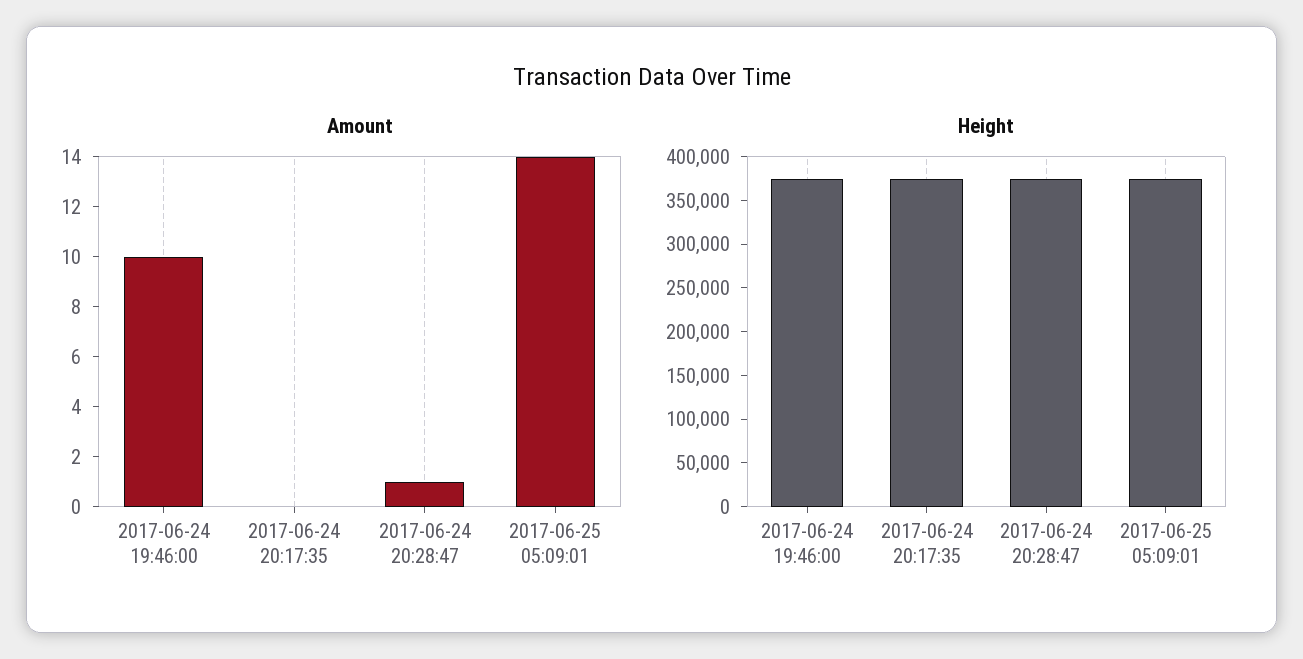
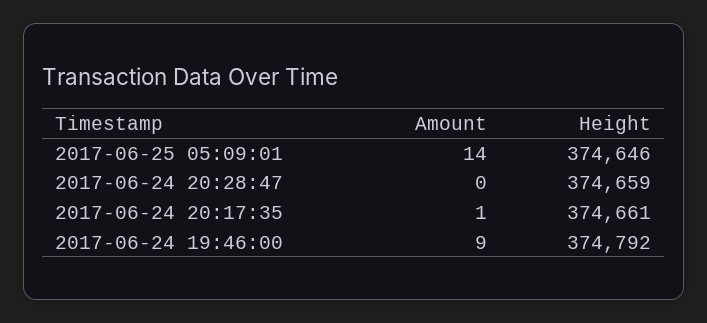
  {
    "Amount": {
-     "2017-06-24 19:46:00": 10,
+     "2017-06-24 19:46:00": 9,
-     "2017-06-24 20:17:35": 0,
+     "2017-06-24 20:17:35": 1,
-     "2017-06-24 20:28:47": 1,
+     "2017-06-24 20:28:47": 0,
      "2017-06-25 05:09:01": 14
    },
    "Height": {
      "2017-06-24 19:46:00": 374792,
      "2017-06-24 20:17:35": 374661,
      "2017-06-24 20:28:47": 374659,
      "2017-06-25 05:09:01": 374646
    }
  }

